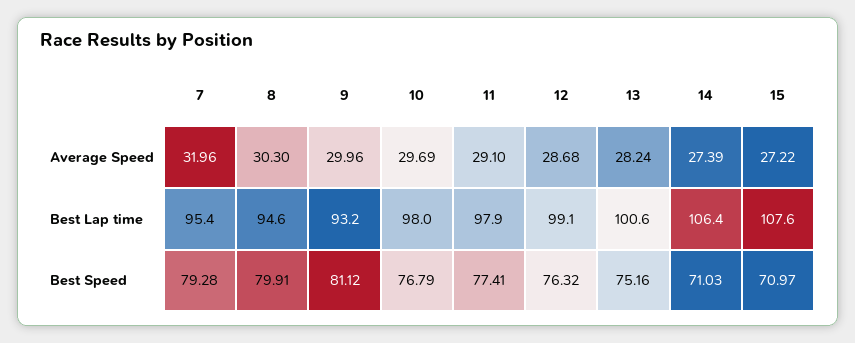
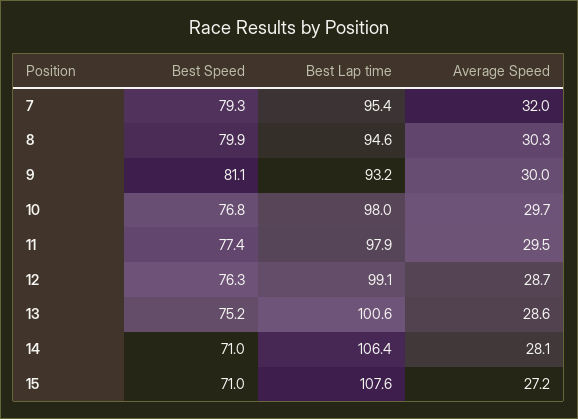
  {
    "7": {
      "Average Speed": 31.96,
      "Best Lap time": 95.4,
      "Best Speed": 79.28
    },
    "8": {
      "Average Speed": 30.3,
      "Best Lap time": 94.6,
      "Best Speed": 79.91
    },
    "9": {
      "Average Speed": 29.96,
      "Best Lap time": 93.2,
      "Best Speed": 81.12
    },
    "10": {
      "Average Speed": 29.69,
      "Best Lap time": 98,
      "Best Speed": 76.79
    },
    "11": {
-     "Average Speed": 29.1,
+     "Average Speed": 29.5,
      "Best Lap time": 97.9,
      "Best Speed": 77.41
    },
    "12": {
      "Average Speed": 28.68,
      "Best Lap time": 99.1,
      "Best Speed": 76.32
    },
    "13": {
-     "Average Speed": 28.24,
+     "Average Speed": 28.6,
      "Best Lap time": 100.6,
      "Best Speed": 75.16
    },
    "14": {
-     "Average Speed": 27.39,
+     "Average Speed": 28.1,
      "Best Lap time": 106.4,
      "Best Speed": 71.03
    },
    "15": {
      "Average Speed": 27.22,
      "Best Lap time": 107.6,
      "Best Speed": 70.97
    }
  }

